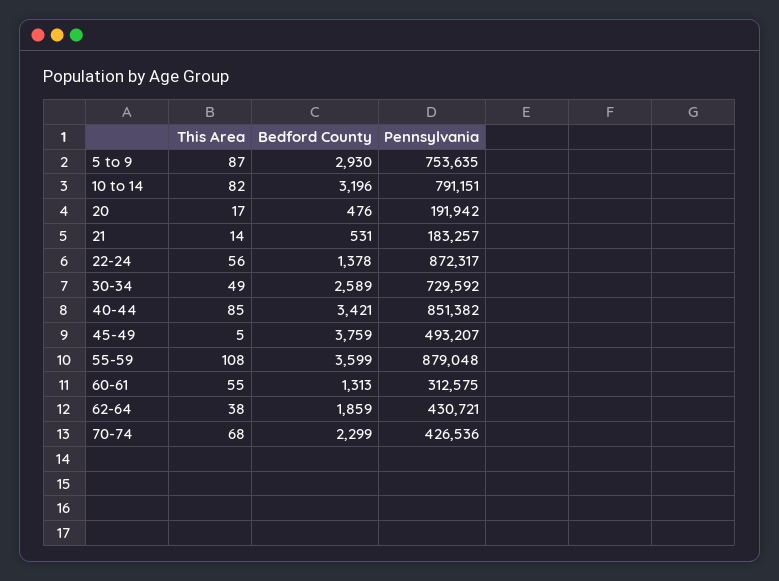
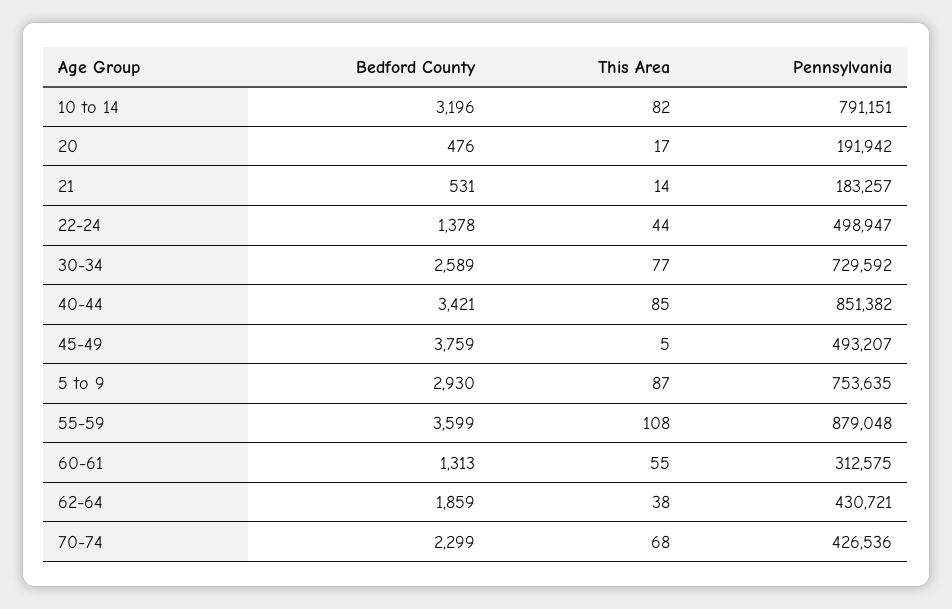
  {
    "This Area": {
      "5 to 9": 87,
      "10 to 14": 82,
      "20": 17,
      "21": 14,
-     "22-24": 56,
+     "22-24": 44,
-     "30-34": 49,
+     "30-34": 77,
      "40-44": 85,
      "45-49": 5,
      "55-59": 108,
      "60-61": 55,
      "62-64": 38,
      "70-74": 68
    },
    "Bedford County": {
      "5 to 9": 2930,
      "10 to 14": 3196,
      "20": 476,
      "21": 531,
      "22-24": 1378,
      "30-34": 2589,
      "40-44": 3421,
      "45-49": 3759,
      "55-59": 3599,
      "60-61": 1313,
      "62-64": 1859,
      "70-74": 2299
    },
    "Pennsylvania": {
      "5 to 9": 753635,
      "10 to 14": 791151,
      "20": 191942,
      "21": 183257,
-     "22-24": 872317,
+     "22-24": 498947,
      "30-34": 729592,
      "40-44": 851382,
      "45-49": 493207,
      "55-59": 879048,
      "60-61": 312575,
      "62-64": 430721,
      "70-74": 426536
    }
  }

